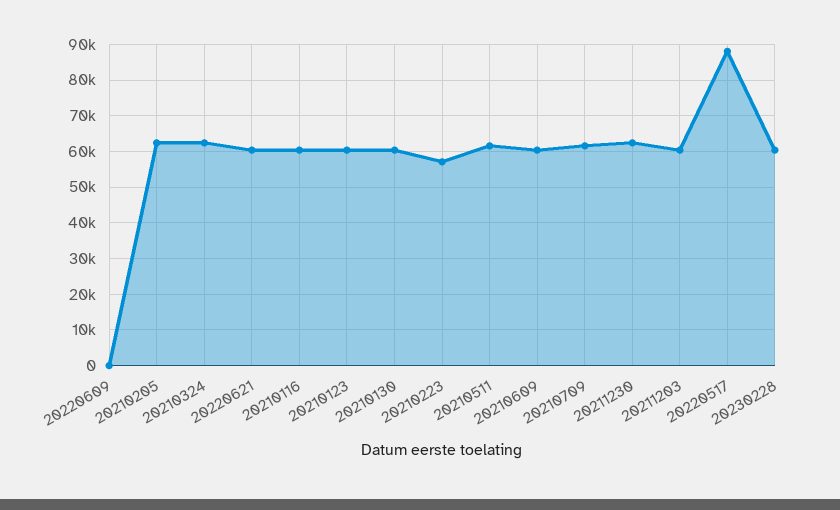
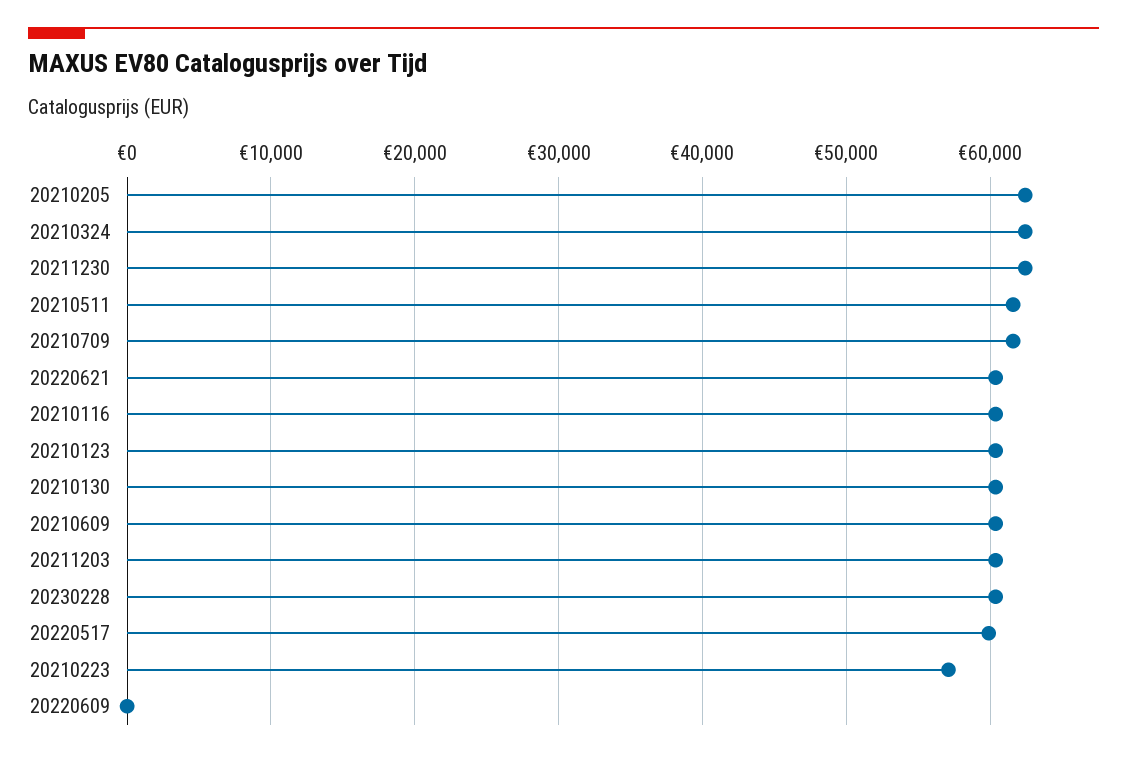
  {
    "20220609": 0,
    "20210205": 62000,
    "20210324": 62000,
    "20220621": 60000,
    "20210116": 60000,
    "20210123": 60000,
    "20210130": 60000,
    "20210223": 57000,
    "20210511": 62000,
    "20210609": 60000,
    "20210709": 62000,
    "20211230": 62000,
    "20211203": 60000,
-   "20220517": 88000,
+   "20220517": 60000,
    "20230228": 60000
  }

